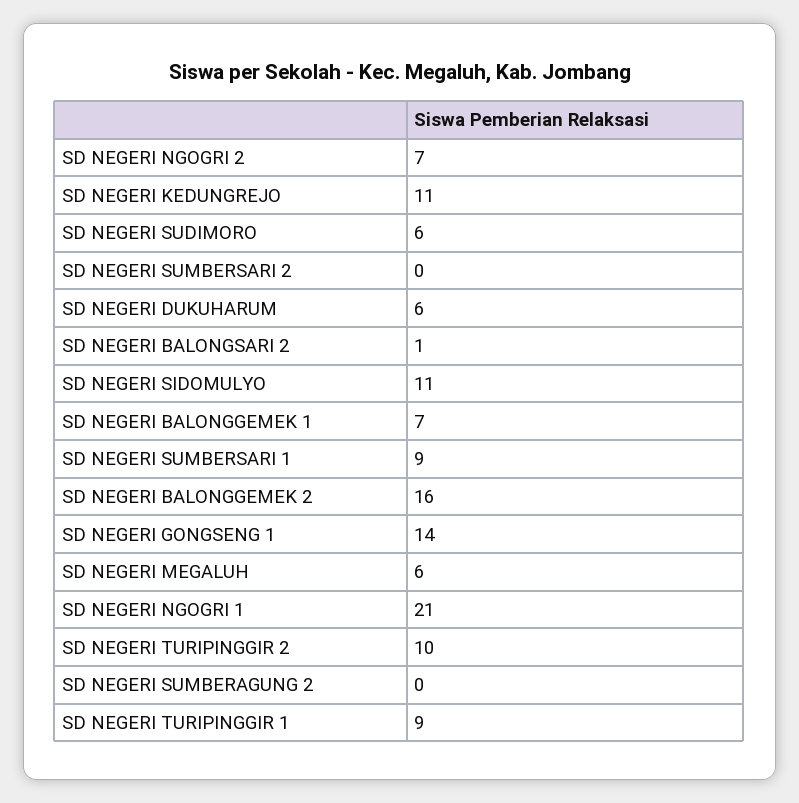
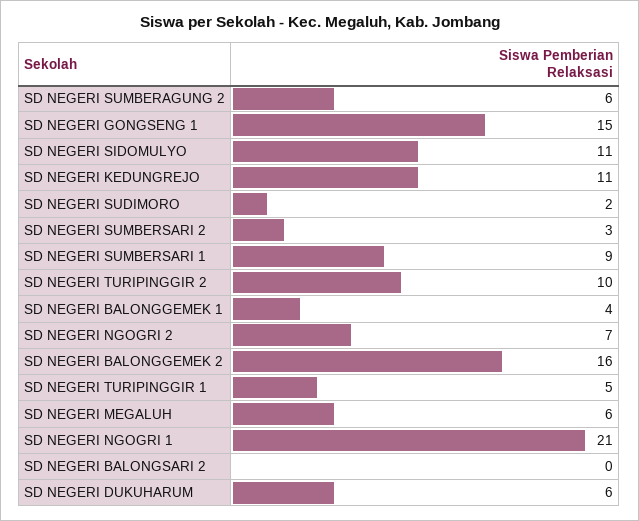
  {
    "SD NEGERI NGOGRI 2": 7,
    "SD NEGERI KEDUNGREJO": 11,
-   "SD NEGERI SUDIMORO": 6,
+   "SD NEGERI SUDIMORO": 2,
-   "SD NEGERI SUMBERSARI 2": 0,
+   "SD NEGERI SUMBERSARI 2": 3,
    "SD NEGERI DUKUHARUM": 6,
-   "SD NEGERI BALONGSARI 2": 1,
+   "SD NEGERI BALONGSARI 2": 0,
    "SD NEGERI SIDOMULYO": 11,
-   "SD NEGERI BALONGGEMEK 1": 7,
+   "SD NEGERI BALONGGEMEK 1": 4,
    "SD NEGERI SUMBERSARI 1": 9,
    "SD NEGERI BALONGGEMEK 2": 16,
-   "SD NEGERI GONGSENG 1": 14,
+   "SD NEGERI GONGSENG 1": 15,
    "SD NEGERI MEGALUH": 6,
    "SD NEGERI NGOGRI 1": 21,
    "SD NEGERI TURIPINGGIR 2": 10,
-   "SD NEGERI SUMBERAGUNG 2": 0,
+   "SD NEGERI SUMBERAGUNG 2": 6,
-   "SD NEGERI TURIPINGGIR 1": 9
+   "SD NEGERI TURIPINGGIR 1": 5
  }

